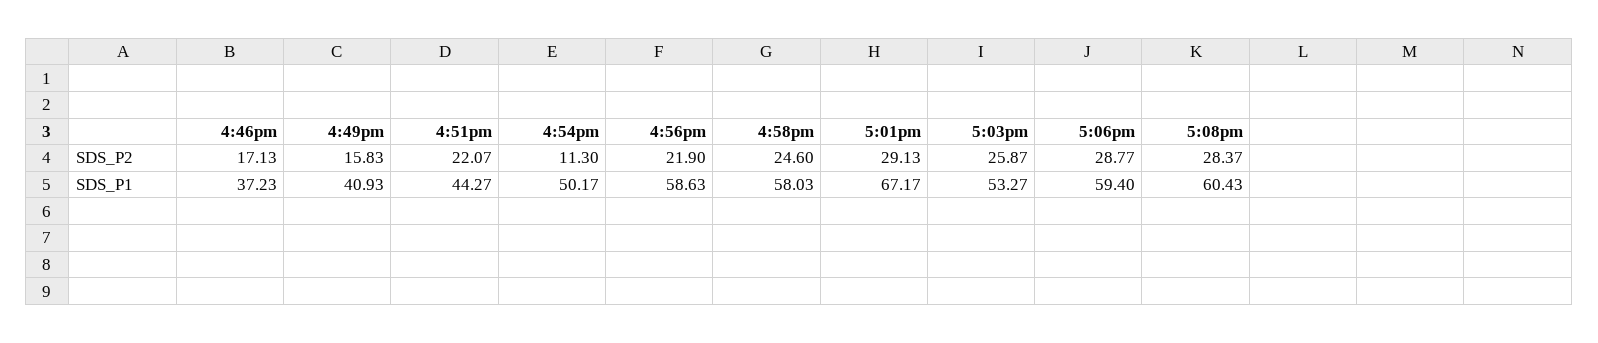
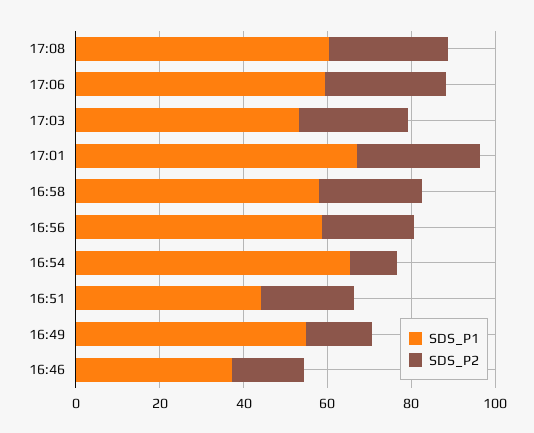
  {
    "SDS_P2": {
      "4:46pm": 17.13,
      "4:49pm": 15.83,
      "4:51pm": 22.07,
      "4:54pm": 11.3,
      "4:56pm": 21.9,
      "4:58pm": 24.6,
      "5:01pm": 29.13,
      "5:03pm": 25.87,
      "5:06pm": 28.77,
      "5:08pm": 28.37
    },
    "SDS_P1": {
      "4:46pm": 37.23,
-     "4:49pm": 40.93,
+     "4:49pm": 55,
      "4:51pm": 44.27,
-     "4:54pm": 50.17,
+     "4:54pm": 65,
      "4:56pm": 58.63,
      "4:58pm": 58.03,
      "5:01pm": 67.17,
      "5:03pm": 53.27,
      "5:06pm": 59.4,
      "5:08pm": 60.43
    }
  }

